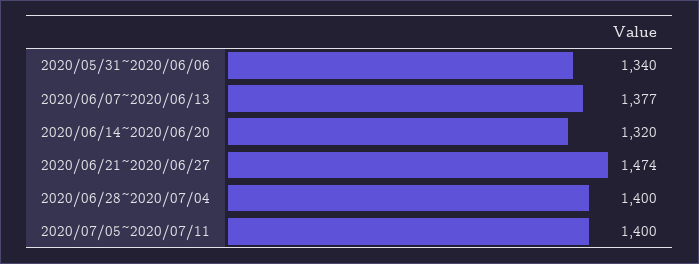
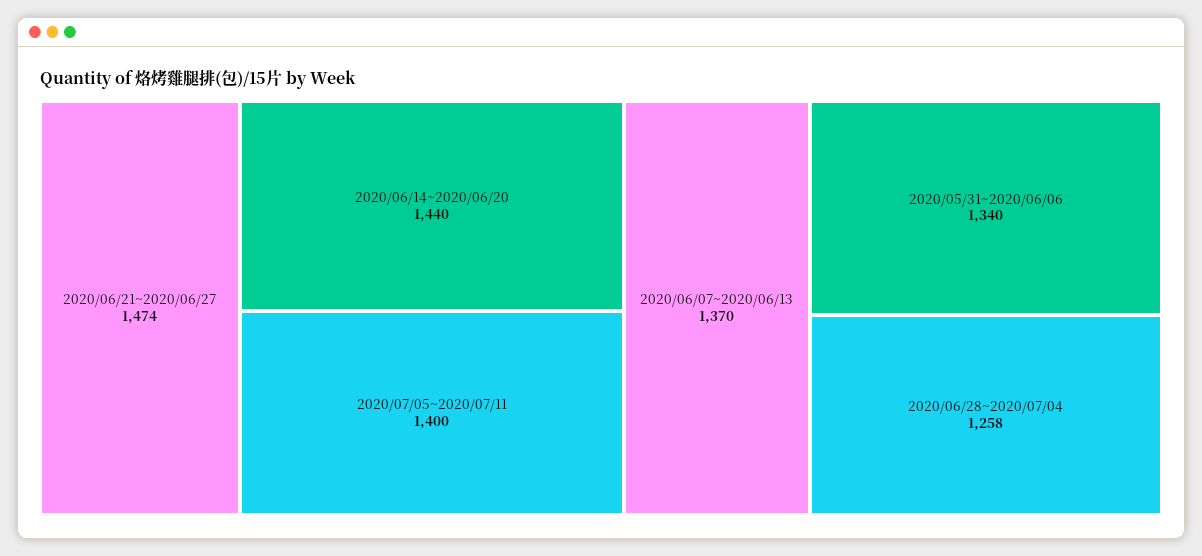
  {
    "2020/05/31~2020/06/06": 1340,
-   "2020/06/07~2020/06/13": 1377,
+   "2020/06/07~2020/06/13": 1370,
-   "2020/06/14~2020/06/20": 1320,
+   "2020/06/14~2020/06/20": 1440,
    "2020/06/21~2020/06/27": 1474,
-   "2020/06/28~2020/07/04": 1400,
+   "2020/06/28~2020/07/04": 1258,
    "2020/07/05~2020/07/11": 1400
  }

